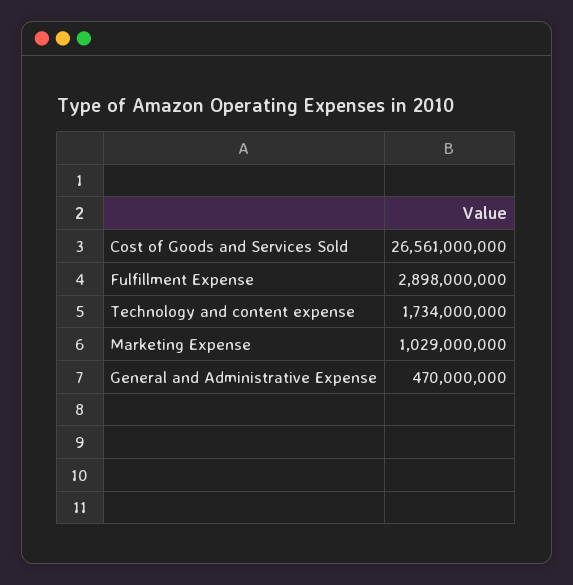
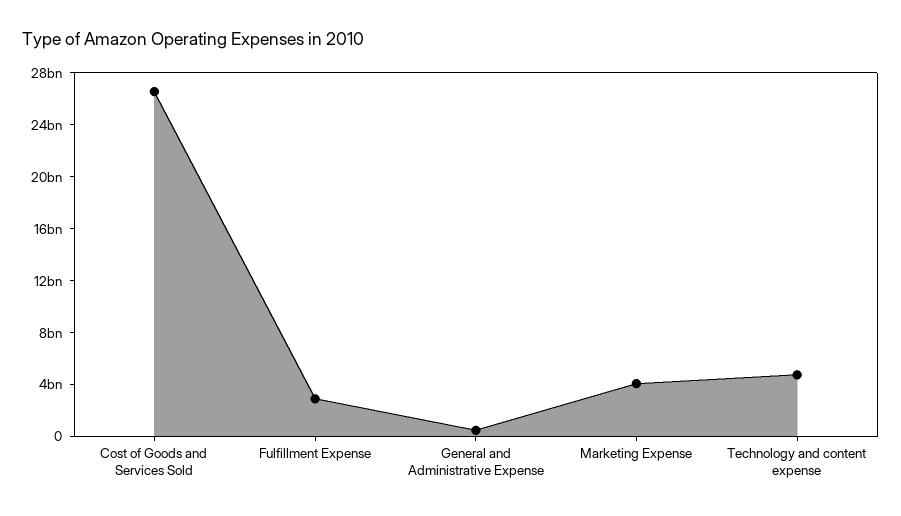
  {
    "Cost of Goods and Services Sold": 26561000000,
    "Fulfillment Expense": 2898000000,
-   "Technology and content expense": 1734000000,
+   "Technology and content expense": 5000000000,
-   "Marketing Expense": 1029000000,
+   "Marketing Expense": 4000000000,
    "General and Administrative Expense": 470000000
  }

